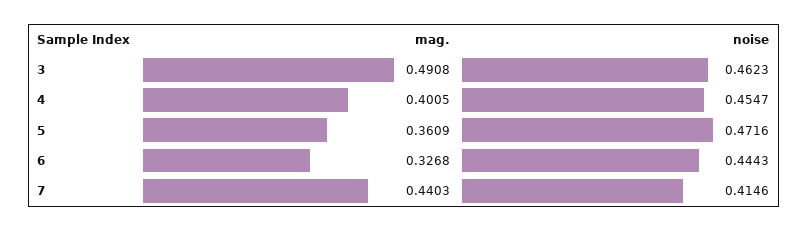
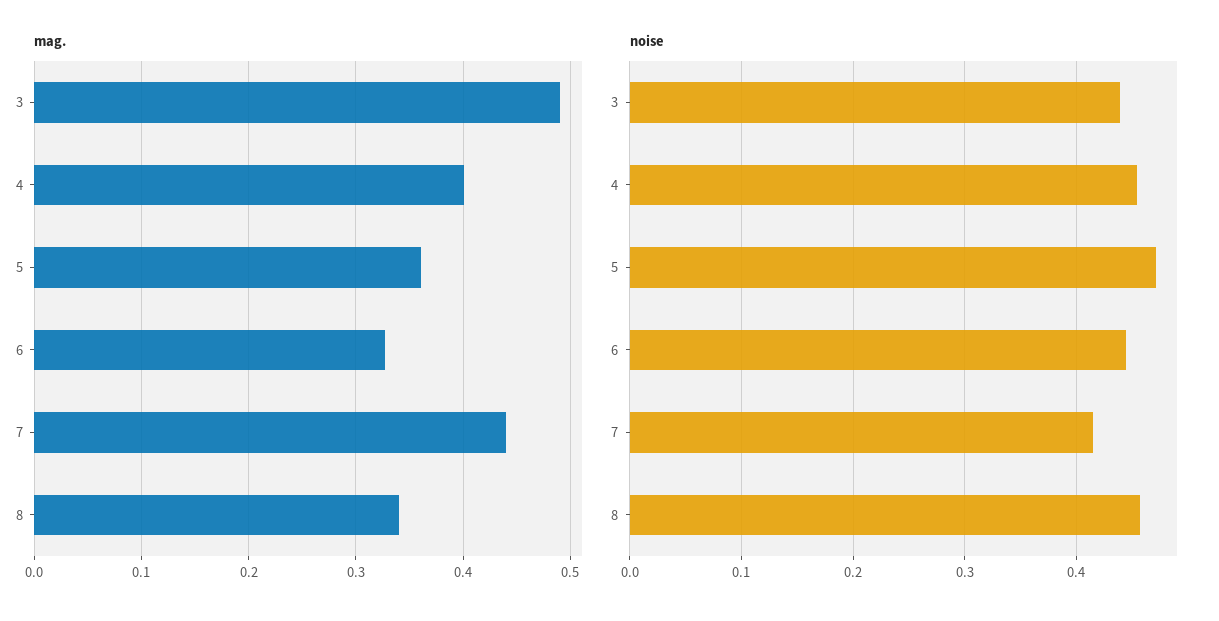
  {
    "mag.": {
      "3": 0.4908,
      "4": 0.4005,
      "5": 0.3609,
      "6": 0.3268,
-     "7": 0.4403
+     "7": 0.4403,
+     "8": 0.34
    },
    "noise": {
-     "3": 0.4623,
+     "3": 0.44,
      "4": 0.4547,
      "5": 0.4716,
      "6": 0.4443,
-     "7": 0.4146
+     "7": 0.4146,
+     "8": 0.46
    }
  }

